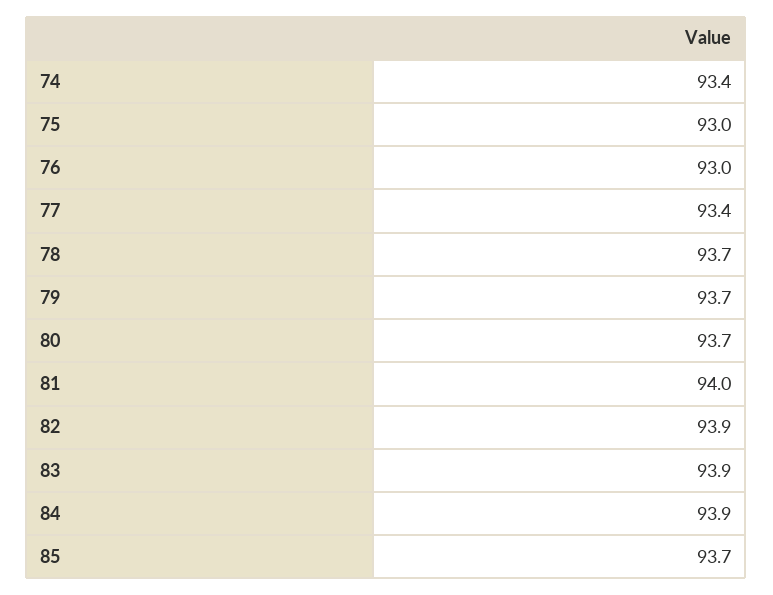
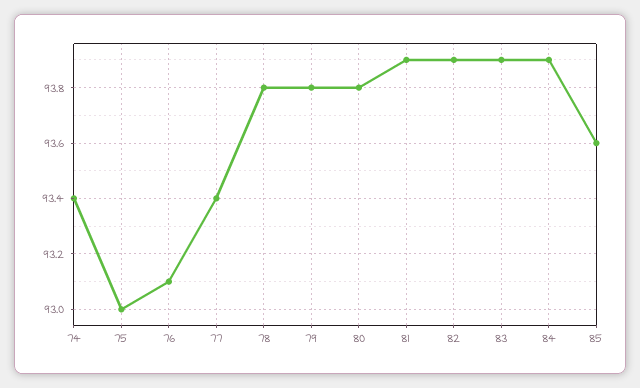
  {
    "74": 93.4,
    "75": 93,
-   "76": 93,
+   "76": 93.1,
    "77": 93.4,
-   "78": 93.7,
+   "78": 93.8,
-   "79": 93.7,
+   "79": 93.8,
-   "80": 93.7,
+   "80": 93.8,
-   "81": 94,
+   "81": 93.9,
    "82": 93.9,
    "83": 93.9,
    "84": 93.9,
-   "85": 93.7
+   "85": 93.6
  }

